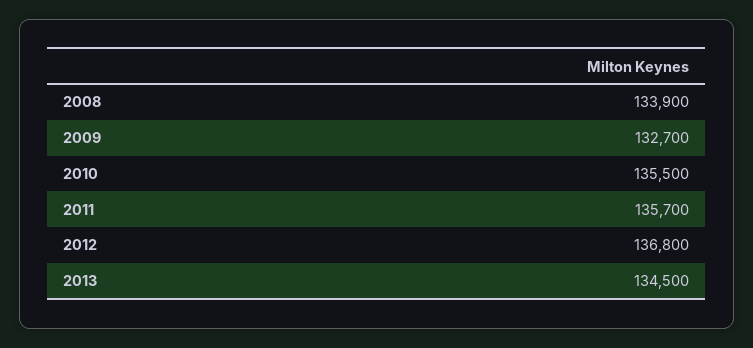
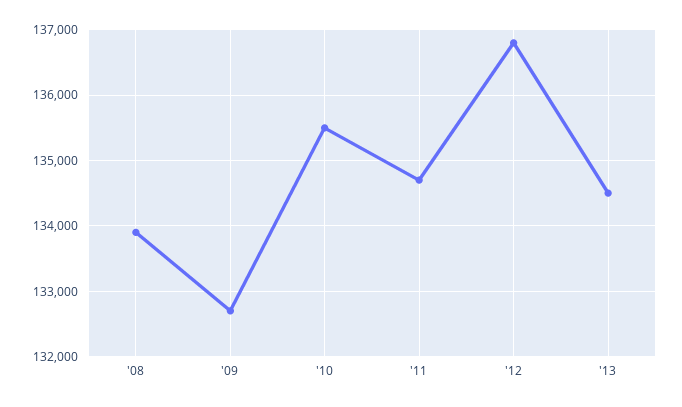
  {
    "2008": 133900,
    "2009": 132700,
    "2010": 135500,
-   "2011": 135700,
+   "2011": 134700,
    "2012": 136800,
    "2013": 134500
  }

